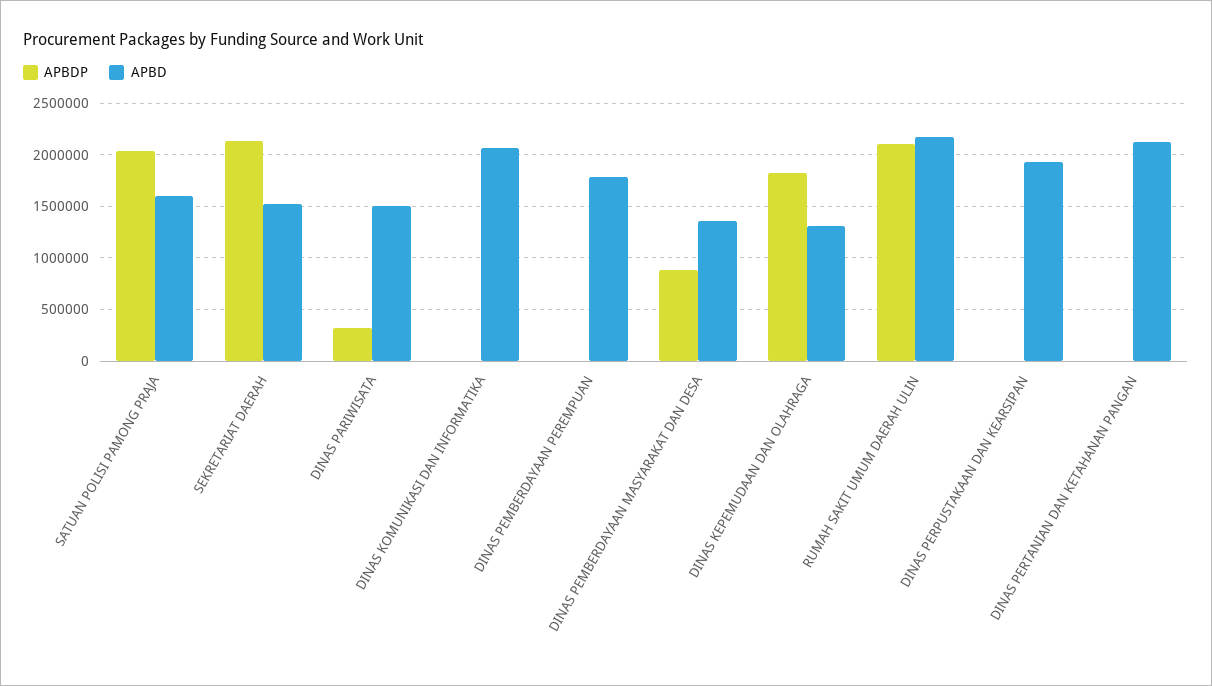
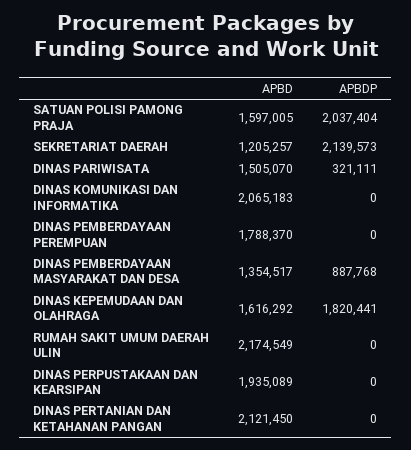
  {
    "APBDP": {
      "SATUAN POLISI PAMONG PRAJA": 2037404,
      "SEKRETARIAT DAERAH": 2139573,
      "DINAS PARIWISATA": 321111,
      "DINAS KOMUNIKASI DAN INFORMATIKA": 0,
      "DINAS PEMBERDAYAAN PEREMPUAN": 0,
      "DINAS PEMBERDAYAAN MASYARAKAT DAN DESA": 887768,
      "DINAS KEPEMUDAAN DAN OLAHRAGA": 1820441,
-     "RUMAH SAKIT UMUM DAERAH ULIN": 2100000,
+     "RUMAH SAKIT UMUM DAERAH ULIN": 0,
      "DINAS PERPUSTAKAAN DAN KEARSIPAN": 0,
      "DINAS PERTANIAN DAN KETAHANAN PANGAN": 0
    },
    "APBD": {
      "SATUAN POLISI PAMONG PRAJA": 1597005,
-     "SEKRETARIAT DAERAH": 1500000,
+     "SEKRETARIAT DAERAH": 1205257,
      "DINAS PARIWISATA": 1505070,
      "DINAS KOMUNIKASI DAN INFORMATIKA": 2065183,
      "DINAS PEMBERDAYAAN PEREMPUAN": 1788370,
      "DINAS PEMBERDAYAAN MASYARAKAT DAN DESA": 1354517,
-     "DINAS KEPEMUDAAN DAN OLAHRAGA": 1300000,
+     "DINAS KEPEMUDAAN DAN OLAHRAGA": 1616292,
      "RUMAH SAKIT UMUM DAERAH ULIN": 2174549,
      "DINAS PERPUSTAKAAN DAN KEARSIPAN": 1935089,
      "DINAS PERTANIAN DAN KETAHANAN PANGAN": 2121450
    }
  }

